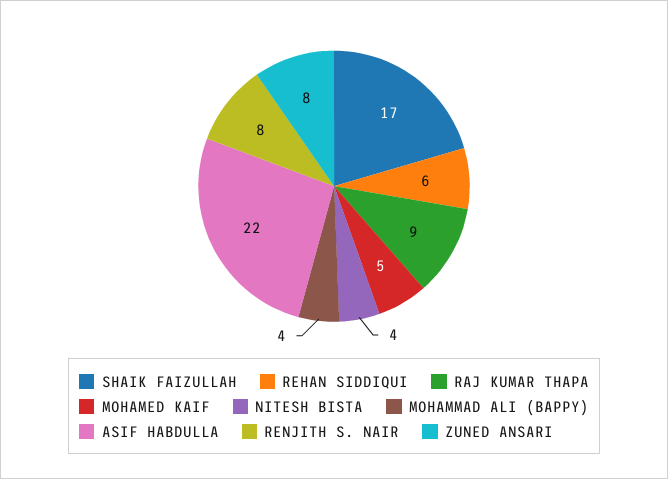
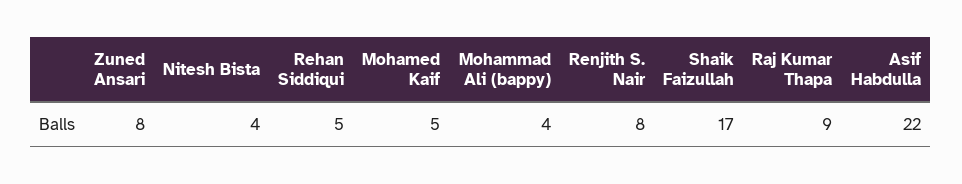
  {
    "SHAIK FAIZULLAH": 17,
-   "REHAN SIDDIQUI": 6,
+   "REHAN SIDDIQUI": 5,
    "RAJ KUMAR THAPA": 9,
    "MOHAMED KAIF": 5,
    "NITESH BISTA": 4,
    "MOHAMMAD ALI (BAPPY)": 4,
    "ASIF HABDULLA": 22,
    "RENJITH S. NAIR": 8,
    "ZUNED ANSARI": 8
  }

